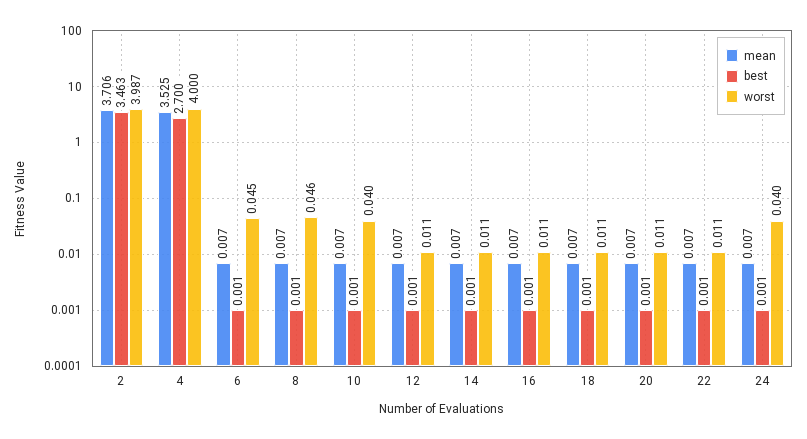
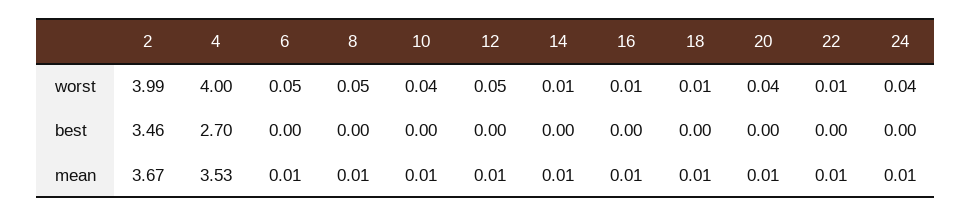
  {
    "mean": {
-     "2": 3.706,
+     "2": 3.67,
      "4": 3.525,
      "6": 0.007,
      "8": 0.007,
      "10": 0.007,
      "12": 0.007,
      "14": 0.007,
      "16": 0.007,
      "18": 0.007,
      "20": 0.007,
      "22": 0.007,
      "24": 0.007
    },
    "best": {
      "2": 3.463,
      "4": 2.7,
      "6": 0.001,
      "8": 0.001,
      "10": 0.001,
      "12": 0.001,
      "14": 0.001,
      "16": 0.001,
      "18": 0.001,
      "20": 0.001,
      "22": 0.001,
      "24": 0.001
    },
    "worst": {
      "2": 3.987,
      "4": 4,
      "6": 0.045,
      "8": 0.046,
      "10": 0.04,
-     "12": 0.011,
+     "12": 0.05,
      "14": 0.011,
      "16": 0.011,
      "18": 0.011,
-     "20": 0.011,
+     "20": 0.04,
      "22": 0.011,
      "24": 0.04
    }
  }

